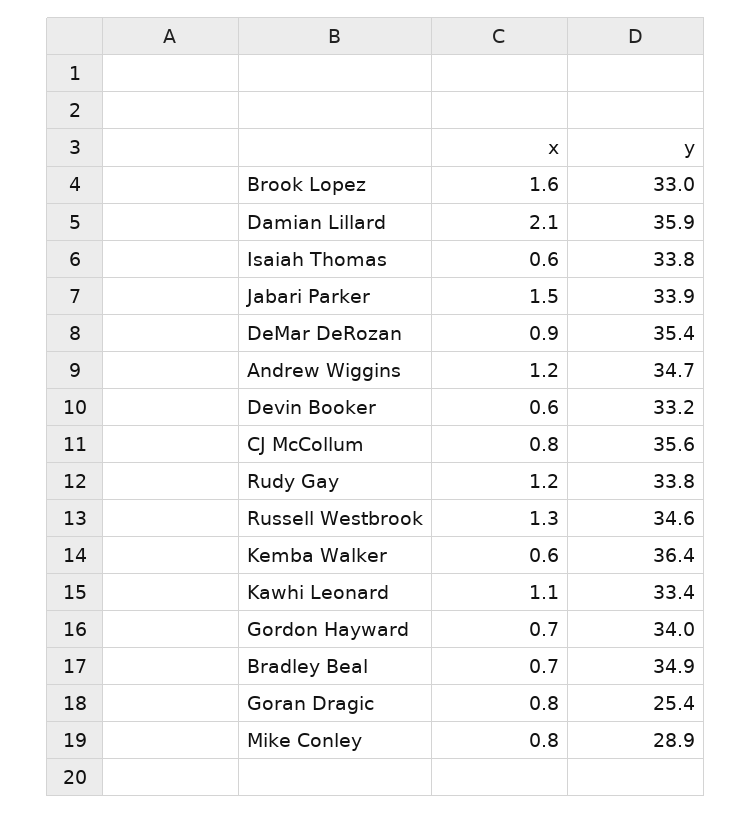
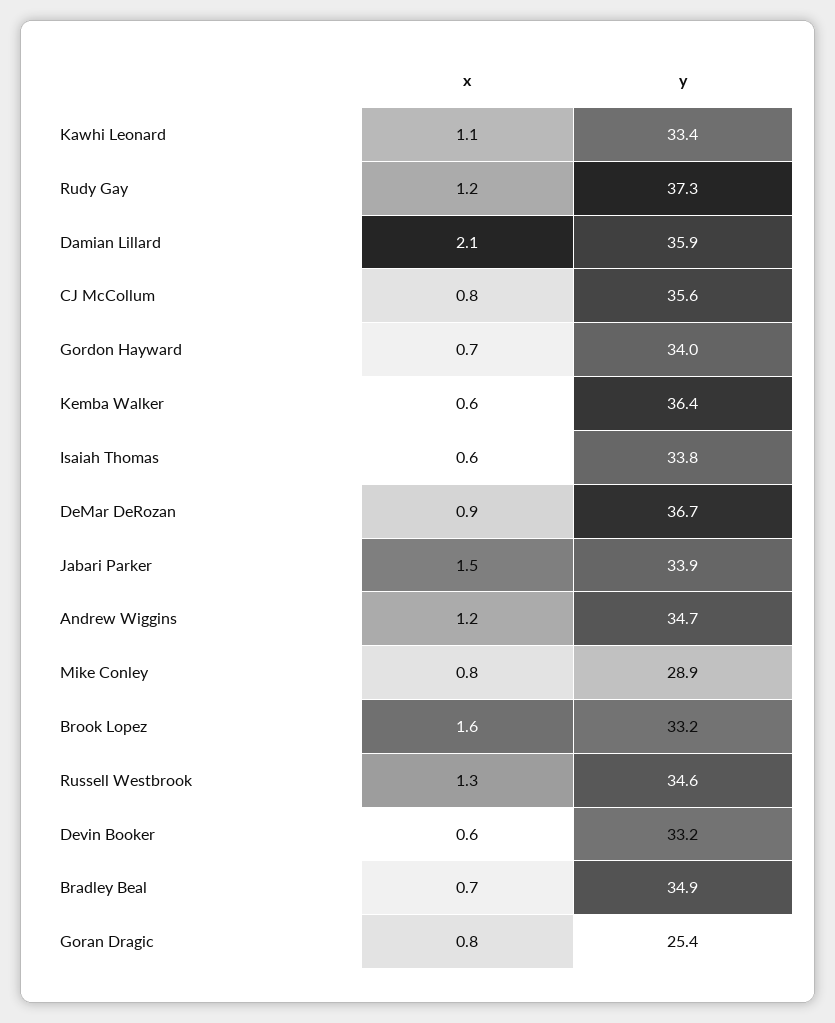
  {
    "x": {
      "Brook Lopez": 1.6,
      "Damian Lillard": 2.1,
      "Isaiah Thomas": 0.6,
      "Jabari Parker": 1.5,
      "DeMar DeRozan": 0.9,
      "Andrew Wiggins": 1.2,
      "Devin Booker": 0.6,
      "CJ McCollum": 0.8,
      "Rudy Gay": 1.2,
      "Russell Westbrook": 1.3,
      "Kemba Walker": 0.6,
      "Kawhi Leonard": 1.1,
      "Gordon Hayward": 0.7,
      "Bradley Beal": 0.7,
      "Goran Dragic": 0.8,
      "Mike Conley": 0.8
    },
    "y": {
-     "Brook Lopez": 33,
+     "Brook Lopez": 33.2,
      "Damian Lillard": 35.9,
      "Isaiah Thomas": 33.8,
      "Jabari Parker": 33.9,
-     "DeMar DeRozan": 35.4,
+     "DeMar DeRozan": 36.7,
      "Andrew Wiggins": 34.7,
      "Devin Booker": 33.2,
      "CJ McCollum": 35.6,
-     "Rudy Gay": 33.8,
+     "Rudy Gay": 37.3,
      "Russell Westbrook": 34.6,
      "Kemba Walker": 36.4,
      "Kawhi Leonard": 33.4,
      "Gordon Hayward": 34,
      "Bradley Beal": 34.9,
      "Goran Dragic": 25.4,
      "Mike Conley": 28.9
    }
  }

